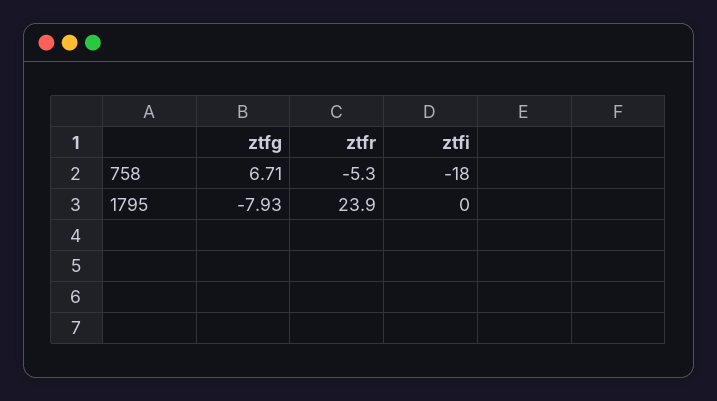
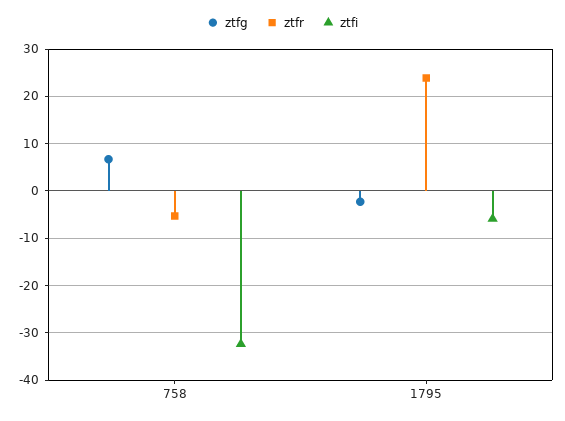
  {
    "ztfg": {
      "758": 6.71,
-     "1795": -7.93
+     "1795": -2
    },
    "ztfr": {
      "758": -5.3,
      "1795": 23.9
    },
    "ztfi": {
-     "758": -18,
+     "758": -32,
-     "1795": 0
+     "1795": -6
    }
  }

